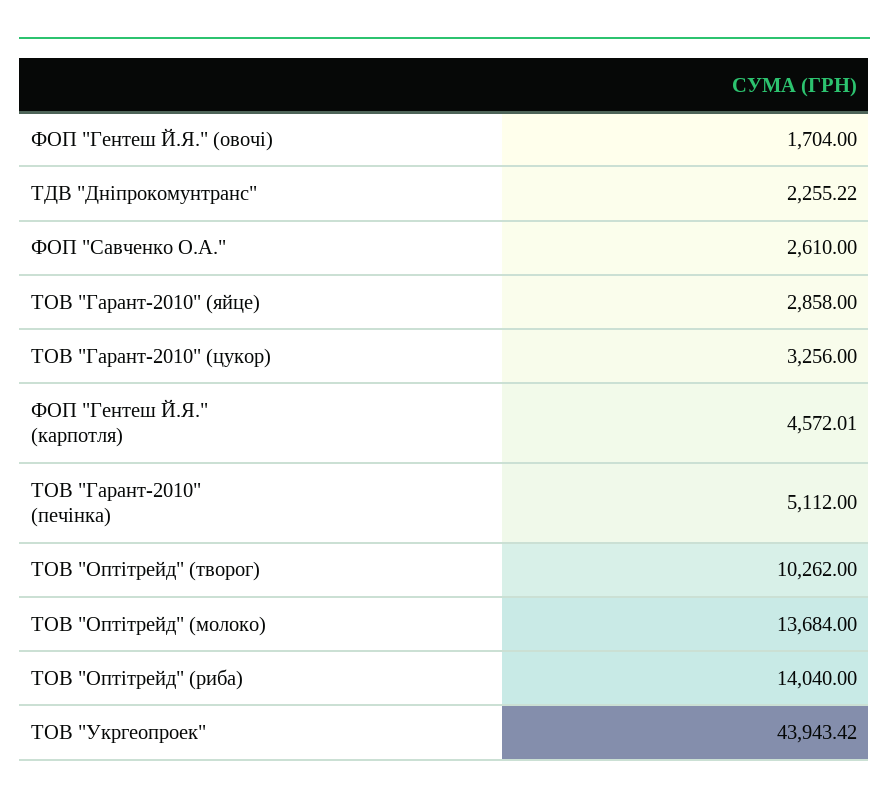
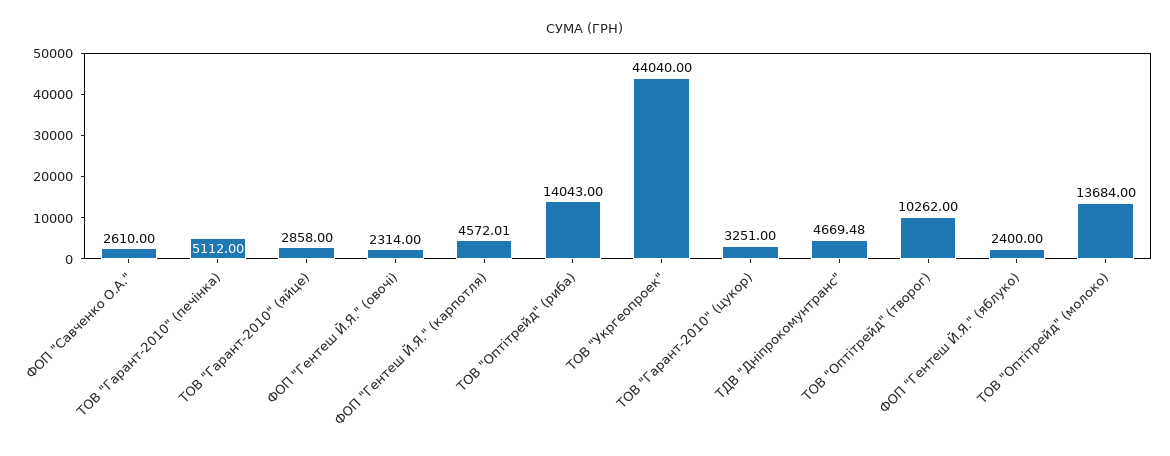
  {
-   "ФОП \"Гентеш Й.Я.\" (овочі)": 1704,
+   "ФОП \"Гентеш Й.Я.\" (овочі)": 2314,
-   "ТДВ \"Дніпрокомунтранс\"": 2255.22,
+   "ТДВ \"Дніпрокомунтранс\"": 4669.48,
    "ФОП \"Савченко О.А.\"": 2610,
    "ТОВ \"Гарант-2010\" (яйце)": 2858,
-   "ТОВ \"Гарант-2010\" (цукор)": 3256,
+   "ТОВ \"Гарант-2010\" (цукор)": 3251,
    "ФОП \"Гентеш Й.Я.\" (карпотля)": 4572.01,
    "ТОВ \"Гарант-2010\" (печінка)": 5112,
    "ТОВ \"Оптітрейд\" (творог)": 10262,
    "ТОВ \"Оптітрейд\" (молоко)": 13684,
-   "ТОВ \"Оптітрейд\" (риба)": 14040,
+   "ТОВ \"Оптітрейд\" (риба)": 14043,
-   "ТОВ \"Укргеопроек\"": 43943.42
+   "ТОВ \"Укргеопроек\"": 44040,
+   "ФОП \"Гентеш Й.Я.\" (яблуко)": 2400
  }

